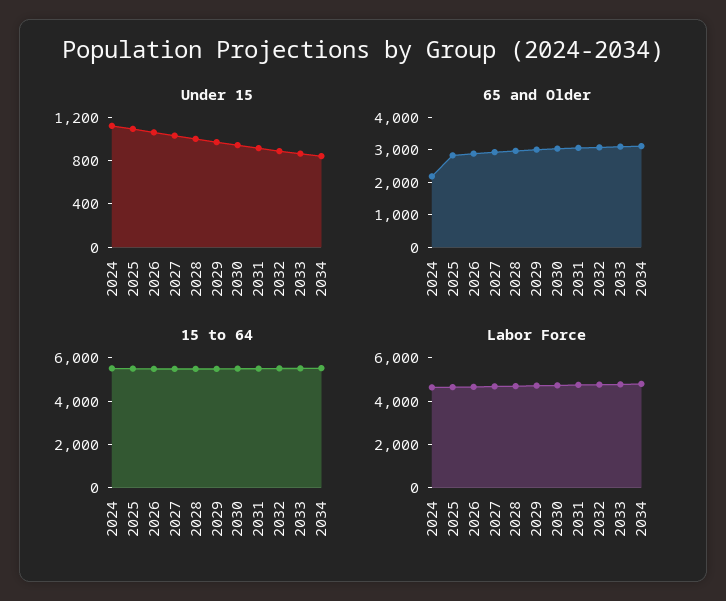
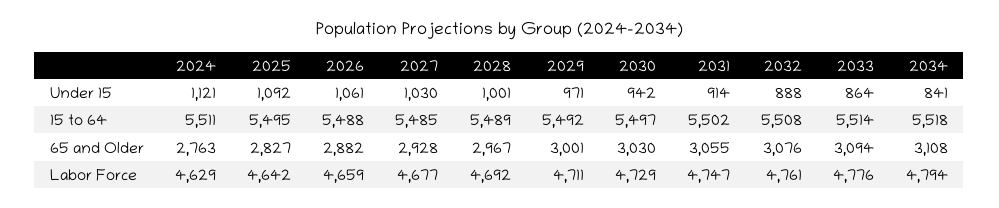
  {
    "Under 15": {
      "2024": 1121,
      "2025": 1092,
      "2026": 1061,
      "2027": 1030,
      "2028": 1001,
      "2029": 971,
      "2030": 942,
      "2031": 914,
      "2032": 888,
      "2033": 864,
      "2034": 841
    },
    "65 and Older": {
-     "2024": 2250,
+     "2024": 2763,
      "2025": 2827,
      "2026": 2882,
      "2027": 2928,
      "2028": 2967,
      "2029": 3001,
      "2030": 3030,
      "2031": 3055,
      "2032": 3076,
      "2033": 3094,
      "2034": 3108
    },
    "15 to 64": {
      "2024": 5511,
      "2025": 5495,
      "2026": 5488,
      "2027": 5485,
      "2028": 5489,
      "2029": 5492,
      "2030": 5497,
      "2031": 5502,
      "2032": 5508,
      "2033": 5514,
      "2034": 5518
    },
    "Labor Force": {
      "2024": 4629,
      "2025": 4642,
      "2026": 4659,
      "2027": 4677,
      "2028": 4692,
      "2029": 4711,
      "2030": 4729,
      "2031": 4747,
      "2032": 4761,
      "2033": 4776,
      "2034": 4794
    }
  }

